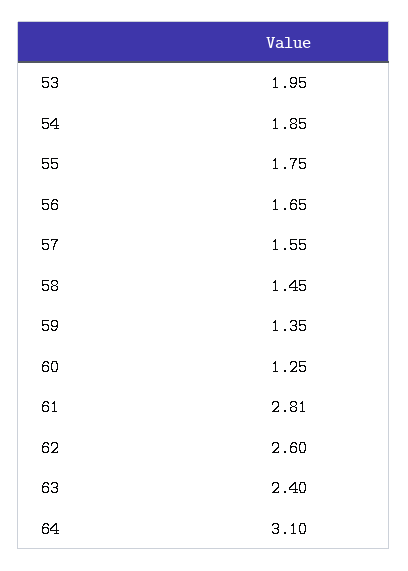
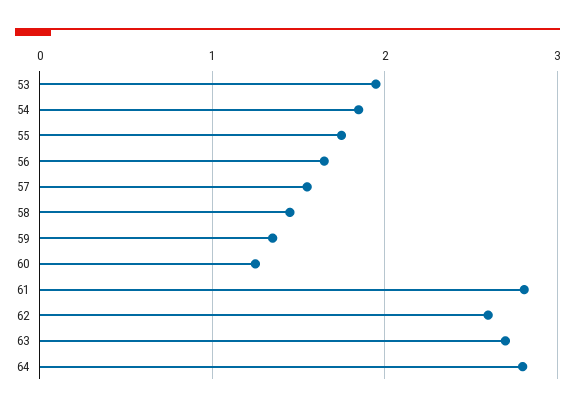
  {
    "53": 1.95,
    "54": 1.85,
    "55": 1.75,
    "56": 1.65,
    "57": 1.55,
    "58": 1.45,
    "59": 1.35,
    "60": 1.25,
    "61": 2.81,
    "62": 2.6,
-   "63": 2.4,
+   "63": 2.7,
-   "64": 3.1
+   "64": 2.8
  }

